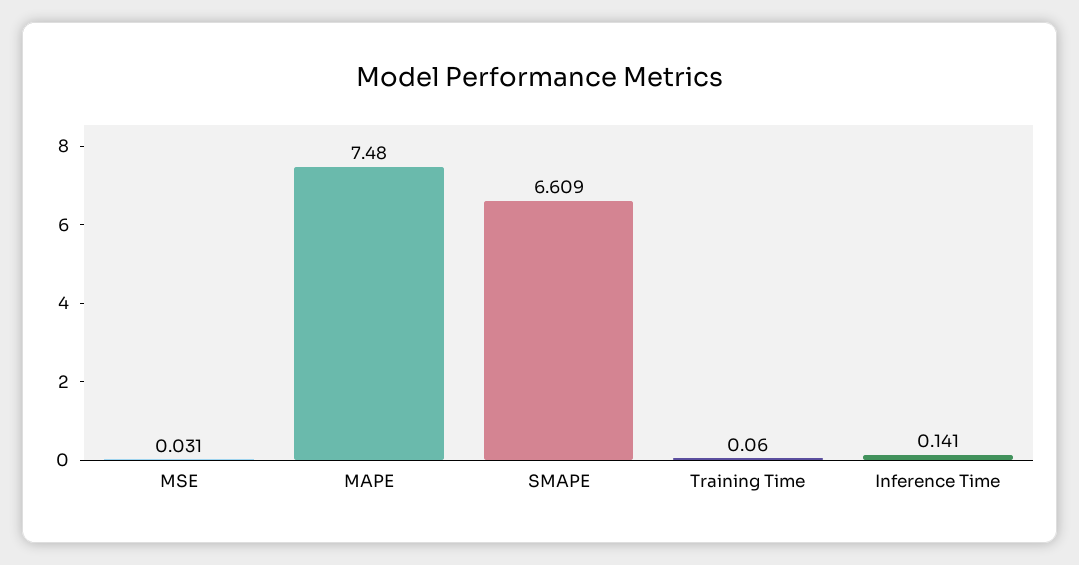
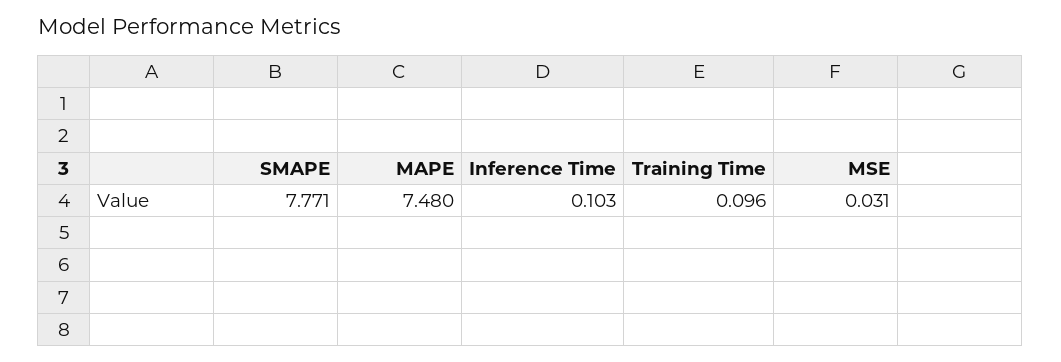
  {
    "MSE": 0.031,
    "MAPE": 7.48,
-   "SMAPE": 6.609,
+   "SMAPE": 7.771,
-   "Training Time": 0.06,
+   "Training Time": 0.096,
-   "Inference Time": 0.141
+   "Inference Time": 0.103
  }

